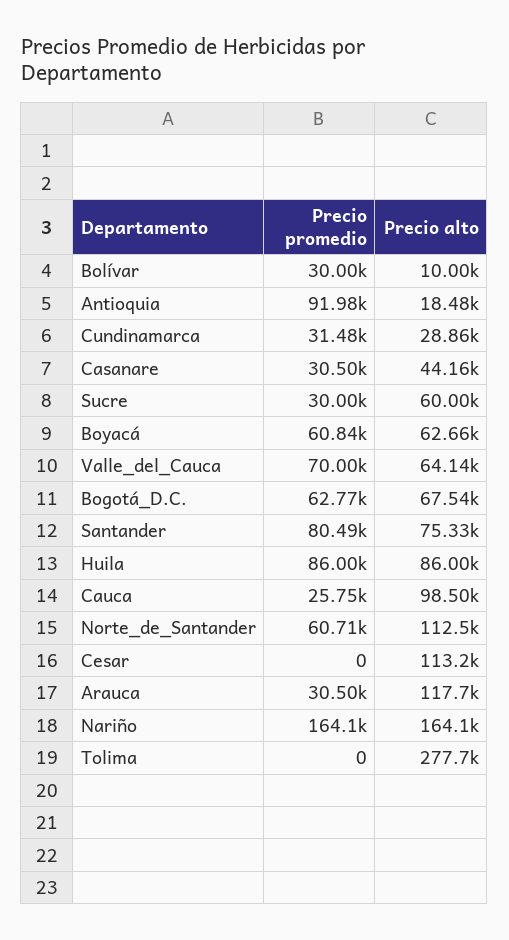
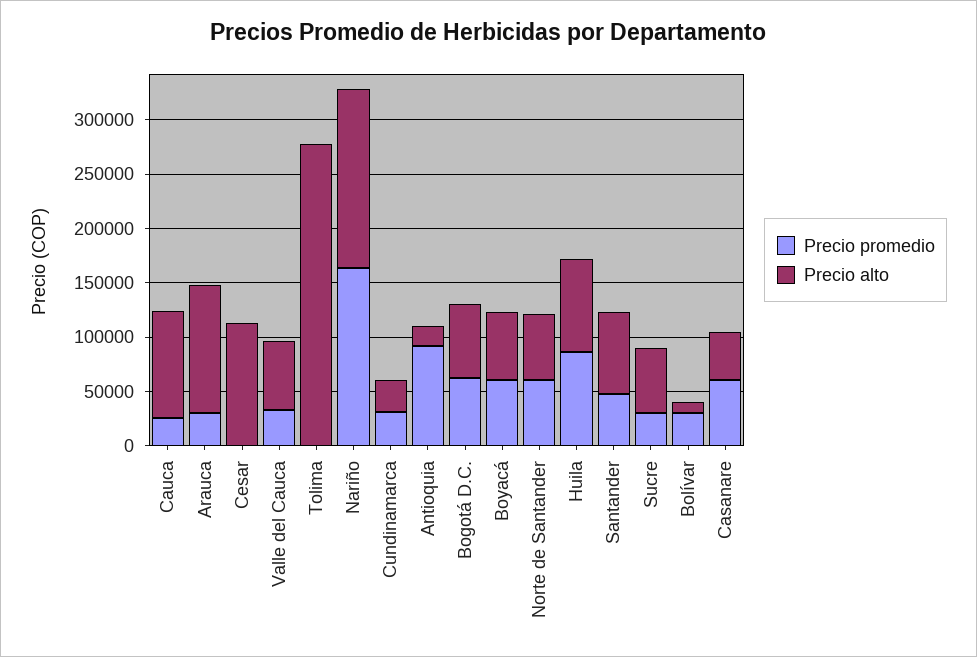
  {
    "Precio promedio": {
      "Bolívar": 30000,
      "Antioquia": 91980,
      "Cundinamarca": 31480,
-     "Casanare": 30500,
+     "Casanare": 60000,
      "Sucre": 30000,
      "Boyacá": 60840,
-     "Valle_del_Cauca": 70000,
+     "Valle_del_Cauca": 30000,
      "Bogotá_D.C.": 62770,
-     "Santander": 80490,
+     "Santander": 50000,
      "Huila": 86000,
      "Cauca": 25750,
      "Norte_de_Santander": 60710,
      "Cesar": 0,
      "Arauca": 30500,
      "Nariño": 164100,
      "Tolima": 0
    },
    "Precio alto": {
      "Bolívar": 10000,
      "Antioquia": 18480,
      "Cundinamarca": 28860,
      "Casanare": 44160,
      "Sucre": 60000,
      "Boyacá": 62660,
      "Valle_del_Cauca": 64140,
      "Bogotá_D.C.": 67540,
      "Santander": 75330,
      "Huila": 86000,
      "Cauca": 98500,
-     "Norte_de_Santander": 112500,
+     "Norte_de_Santander": 60000,
      "Cesar": 113200,
      "Arauca": 117700,
      "Nariño": 164100,
      "Tolima": 277700
    }
  }

